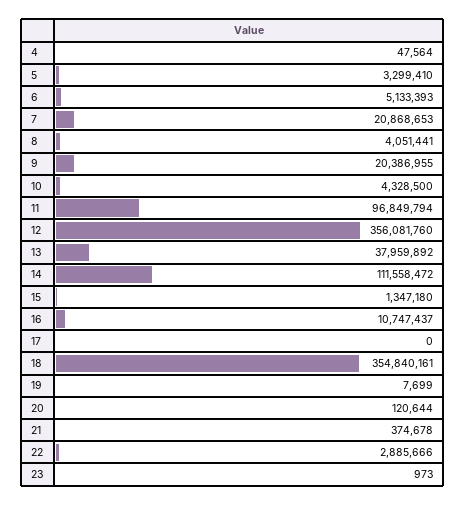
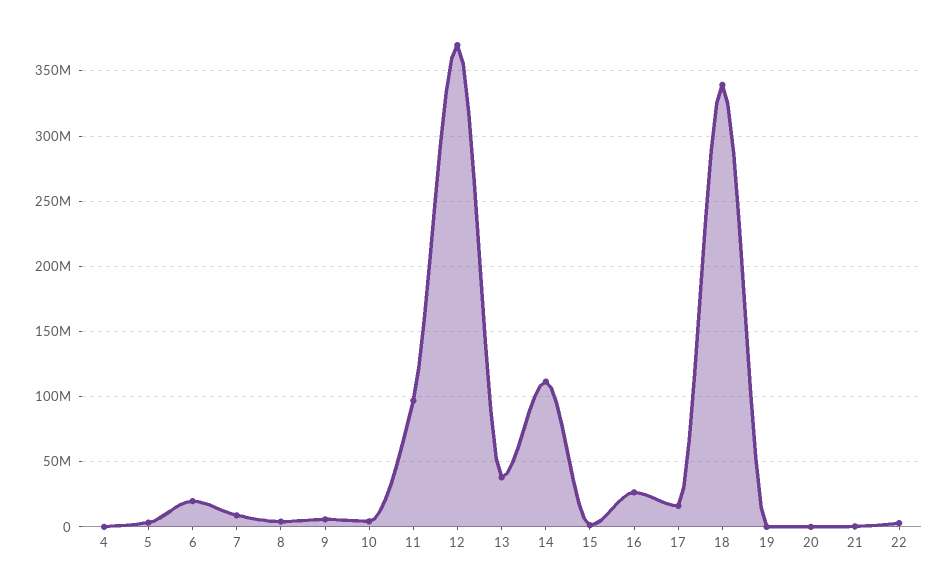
  {
    "4": 47564,
    "5": 3299410,
-   "6": 5133393,
+   "6": 20000000,
-   "7": 20868653,
+   "7": 10000000,
    "8": 4051441,
-   "9": 20386955,
+   "9": 5000000,
    "10": 4328500,
    "11": 96849794,
-   "12": 356081760,
+   "12": 370000000,
    "13": 37959892,
    "14": 111558472,
    "15": 1347180,
-   "16": 10747437,
+   "16": 25000000,
-   "17": 0,
+   "17": 15000000,
-   "18": 354840161,
+   "18": 340000000,
    "19": 7699,
    "20": 120644,
    "21": 374678,
-   "22": 2885666,
+   "22": 2885666
-   "23": 973
  }

